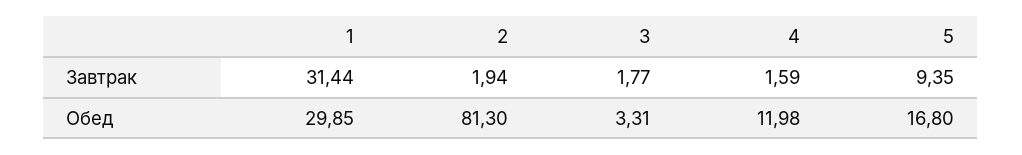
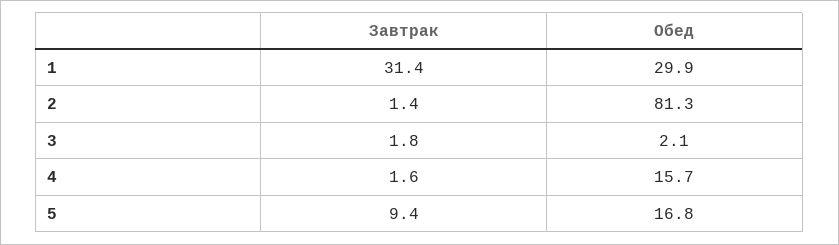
  {
    "1": {
      "Завтрак": 31.44,
      "Обед": 29.85
    },
    "2": {
-     "Завтрак": 1.94,
+     "Завтрак": 1.4,
      "Обед": 81.3
    },
    "3": {
      "Завтрак": 1.77,
-     "Обед": 3.31
+     "Обед": 2.1
    },
    "4": {
      "Завтрак": 1.59,
-     "Обед": 11.98
+     "Обед": 15.7
    },
    "5": {
      "Завтрак": 9.35,
      "Обед": 16.8
    }
  }

